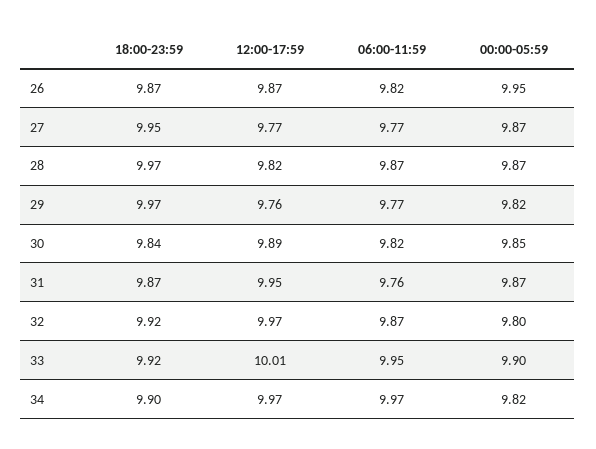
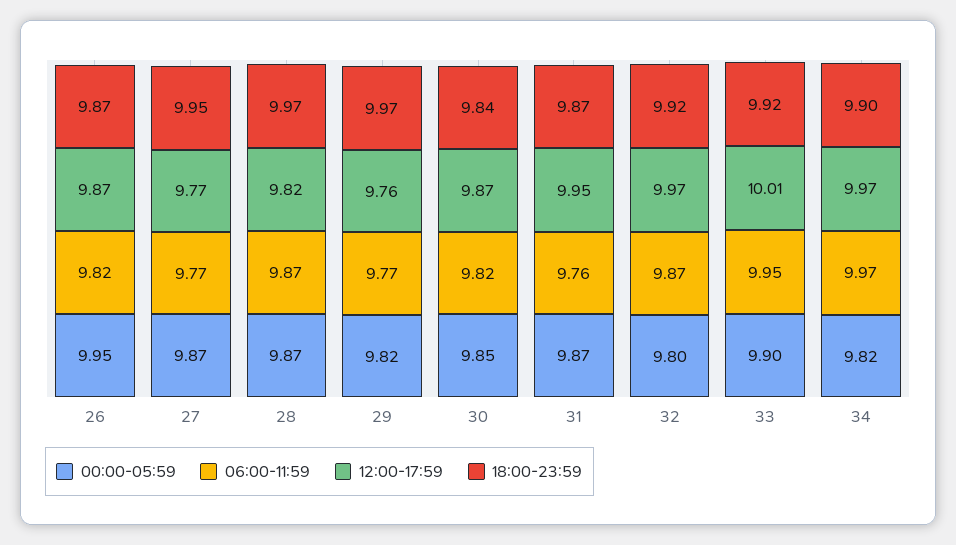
  {
    "18:00-23:59": {
      "26": 9.87,
      "27": 9.95,
      "28": 9.97,
      "29": 9.97,
      "30": 9.84,
      "31": 9.87,
      "32": 9.92,
      "33": 9.92,
      "34": 9.9
    },
    "12:00-17:59": {
      "26": 9.87,
      "27": 9.77,
      "28": 9.82,
      "29": 9.76,
-     "30": 9.89,
+     "30": 9.87,
      "31": 9.95,
      "32": 9.97,
      "33": 10.01,
      "34": 9.97
    },
    "06:00-11:59": {
      "26": 9.82,
      "27": 9.77,
      "28": 9.87,
      "29": 9.77,
      "30": 9.82,
      "31": 9.76,
      "32": 9.87,
      "33": 9.95,
      "34": 9.97
    },
    "00:00-05:59": {
      "26": 9.95,
      "27": 9.87,
      "28": 9.87,
      "29": 9.82,
      "30": 9.85,
      "31": 9.87,
      "32": 9.8,
      "33": 9.9,
      "34": 9.82
    }
  }

